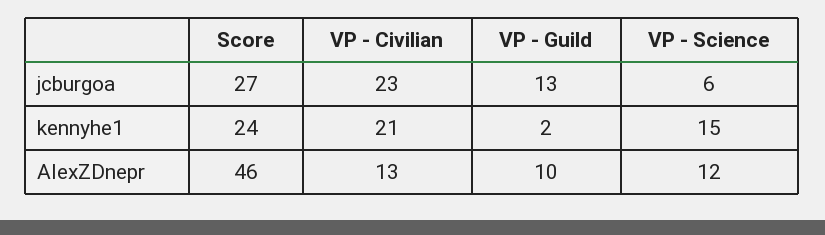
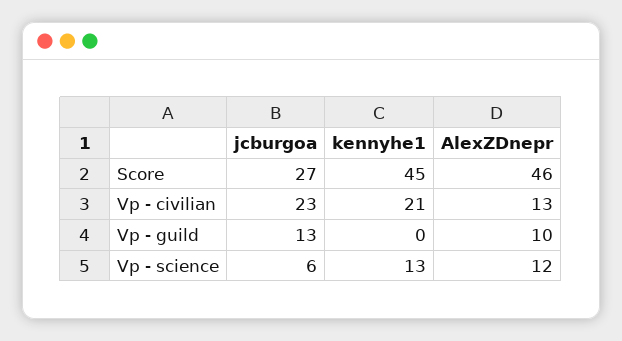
  {
    "Score": {
      "jcburgoa": 27,
-     "kennyhe1": 24,
+     "kennyhe1": 45,
      "AlexZDnepr": 46
    },
    "VP - Civilian": {
      "jcburgoa": 23,
      "kennyhe1": 21,
      "AlexZDnepr": 13
    },
    "VP - Guild": {
      "jcburgoa": 13,
-     "kennyhe1": 2,
+     "kennyhe1": 0,
      "AlexZDnepr": 10
    },
    "VP - Science": {
      "jcburgoa": 6,
-     "kennyhe1": 15,
+     "kennyhe1": 13,
      "AlexZDnepr": 12
    }
  }

